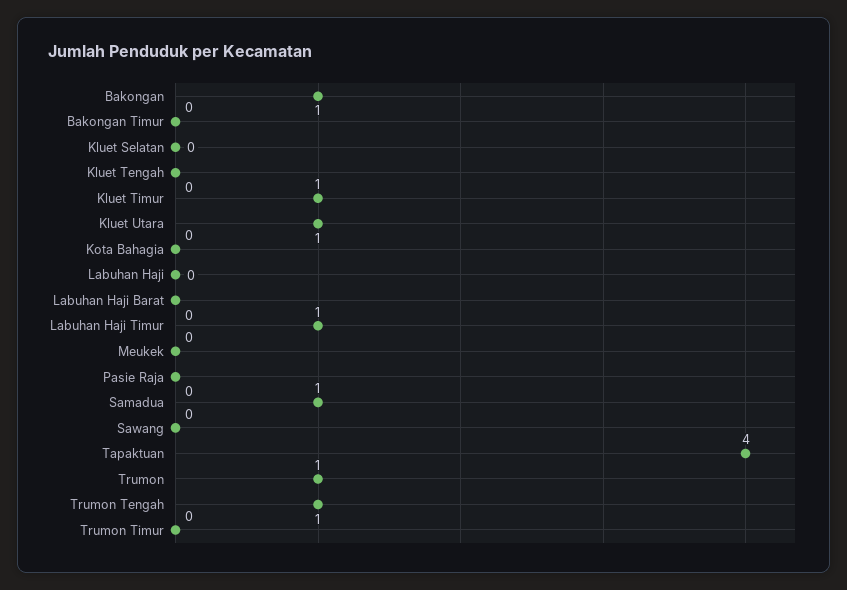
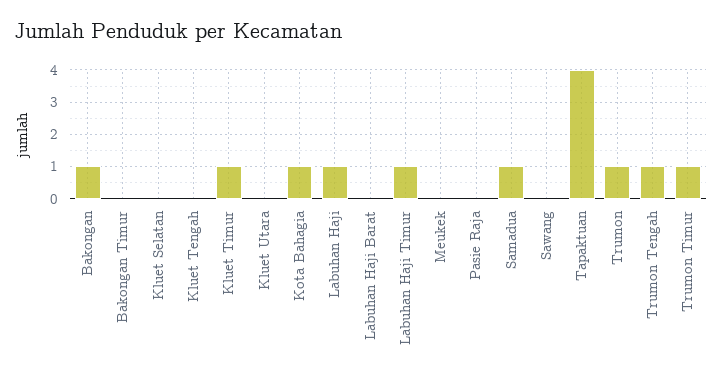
  {
    "Bakongan": 1,
    "Bakongan Timur": 0,
    "Kluet Selatan": 0,
    "Kluet Tengah": 0,
    "Kluet Timur": 1,
-   "Kluet Utara": 1,
+   "Kluet Utara": 0,
-   "Kota Bahagia": 0,
+   "Kota Bahagia": 1,
-   "Labuhan Haji": 0,
+   "Labuhan Haji": 1,
    "Labuhan Haji Barat": 0,
    "Labuhan Haji Timur": 1,
    "Meukek": 0,
    "Pasie Raja": 0,
    "Samadua": 1,
    "Sawang": 0,
    "Tapaktuan": 4,
    "Trumon": 1,
    "Trumon Tengah": 1,
-   "Trumon Timur": 0
+   "Trumon Timur": 1
  }

